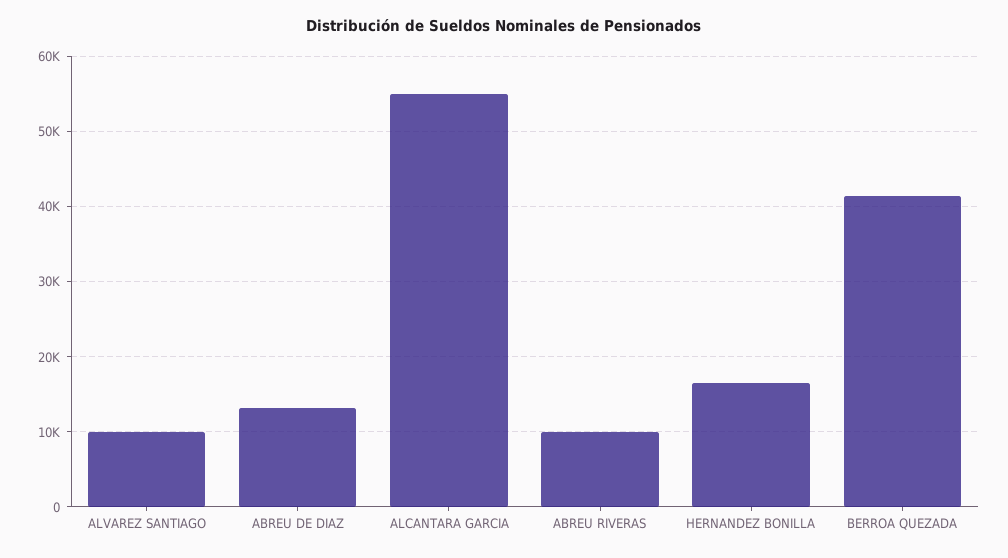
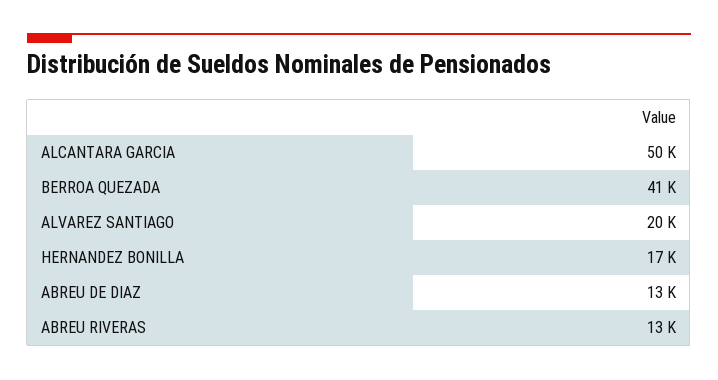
  {
-   "ALVAREZ SANTIAGO": 10000,
+   "ALVAREZ SANTIAGO": 20000,
    "ABREU DE DIAZ": 13000,
-   "ALCANTARA GARCIA": 55000,
+   "ALCANTARA GARCIA": 50000,
-   "ABREU RIVERAS": 10000,
+   "ABREU RIVERAS": 13000,
    "HERNANDEZ BONILLA": 17000,
    "BERROA QUEZADA": 41000
  }

